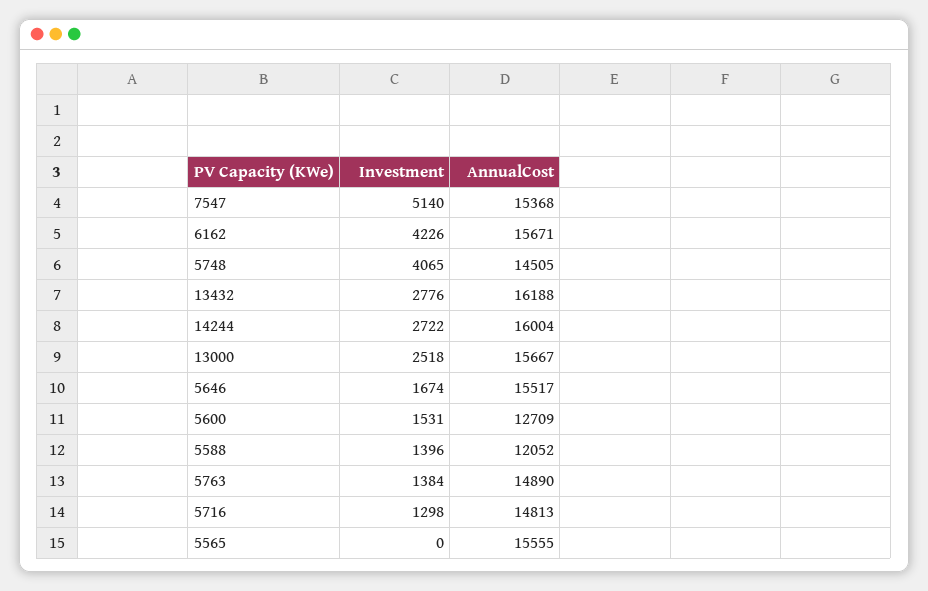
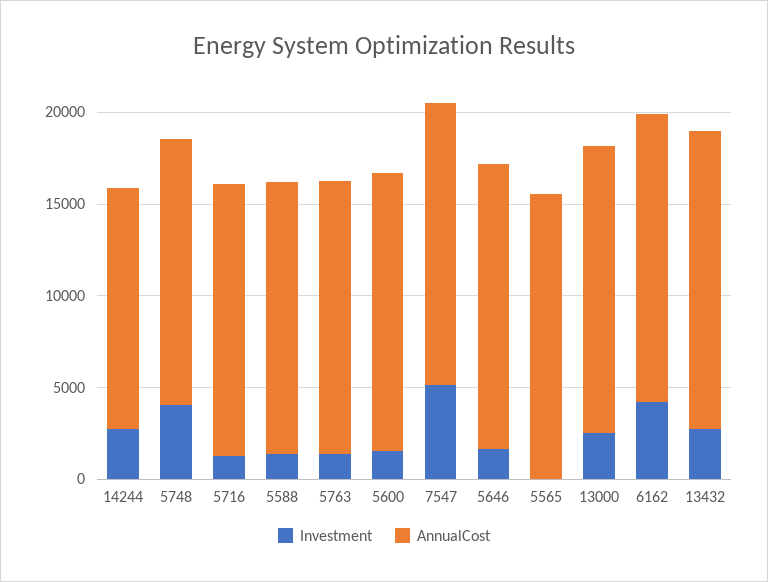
  {
    "Investment": {
      "7547": 5140,
      "6162": 4226,
      "5748": 4065,
      "13432": 2776,
      "14244": 2722,
      "13000": 2518,
      "5646": 1674,
      "5600": 1531,
      "5588": 1396,
      "5763": 1384,
      "5716": 1298,
      "5565": 0
    },
    "AnnualCost": {
      "7547": 15368,
      "6162": 15671,
      "5748": 14505,
      "13432": 16188,
-     "14244": 16004,
+     "14244": 13000,
      "13000": 15667,
      "5646": 15517,
-     "5600": 12709,
+     "5600": 15000,
-     "5588": 12052,
+     "5588": 15000,
      "5763": 14890,
      "5716": 14813,
      "5565": 15555
    }
  }

